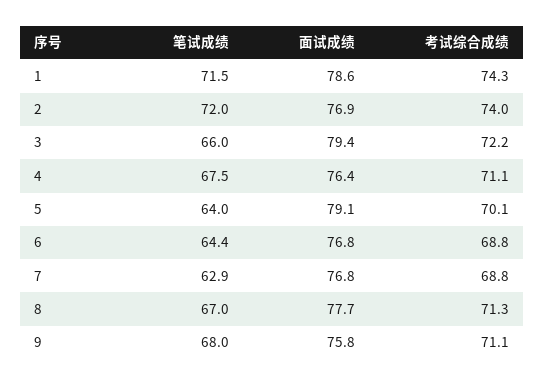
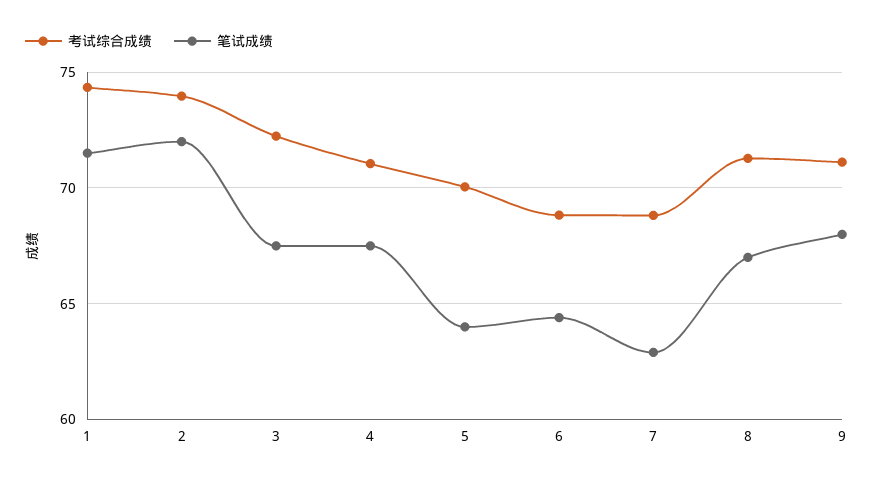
  {
    "笔试成绩": {
      "1": 71.5,
      "2": 72,
-     "3": 66,
+     "3": 67.5,
      "4": 67.5,
      "5": 64,
      "6": 64.4,
      "7": 62.9,
      "8": 67,
      "9": 68
    },
-   "面试成绩": {
-     "1": 78.6,
-     "2": 76.9,
-     "3": 79.4,
-     "4": 76.4,
-     "5": 79.1,
-     "6": 76.8,
-     "7": 76.8,
-     "8": 77.7,
-     "9": 75.8
-   },
    "考试综合成绩": {
      "1": 74.3,
      "2": 74,
      "3": 72.2,
      "4": 71.1,
      "5": 70.1,
      "6": 68.8,
      "7": 68.8,
      "8": 71.3,
      "9": 71.1
    }
  }

